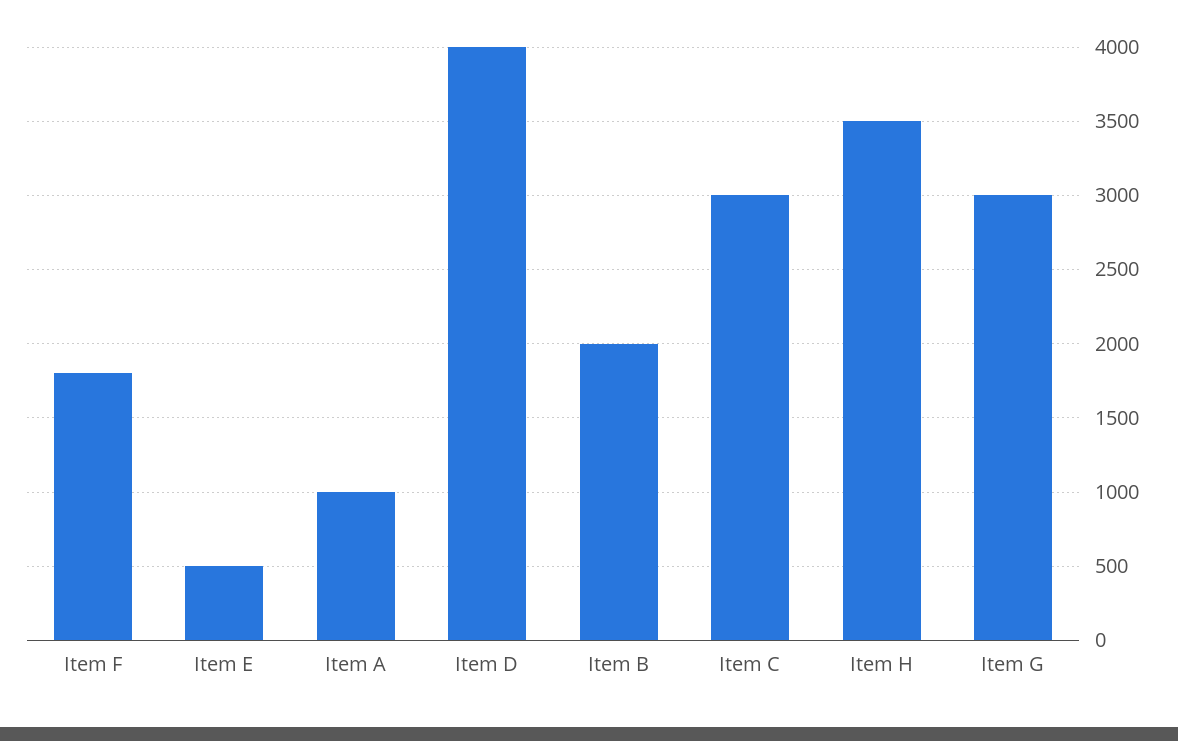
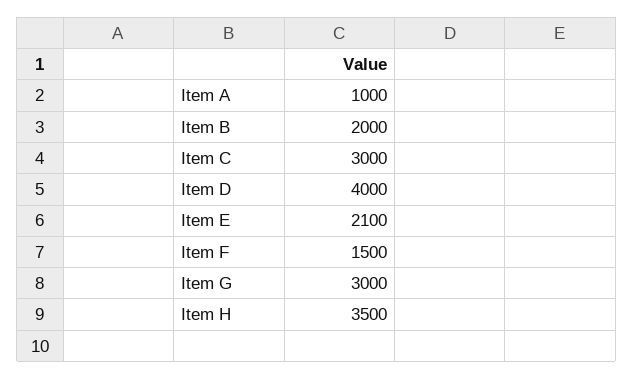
  {
-   "Item F": 1800,
+   "Item F": 1500,
-   "Item E": 500,
+   "Item E": 2100,
    "Item A": 1000,
    "Item D": 4000,
    "Item B": 2000,
    "Item C": 3000,
    "Item H": 3500,
    "Item G": 3000
  }

